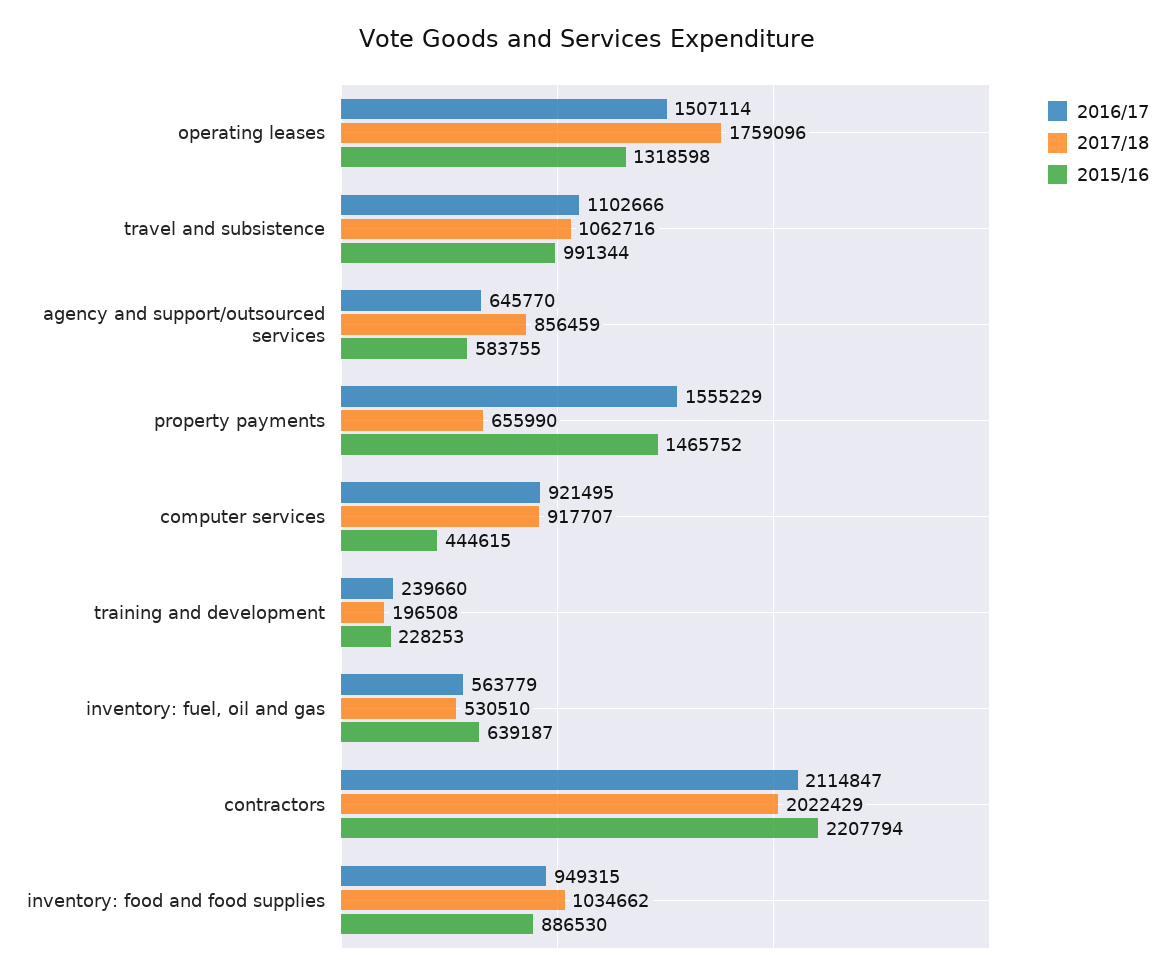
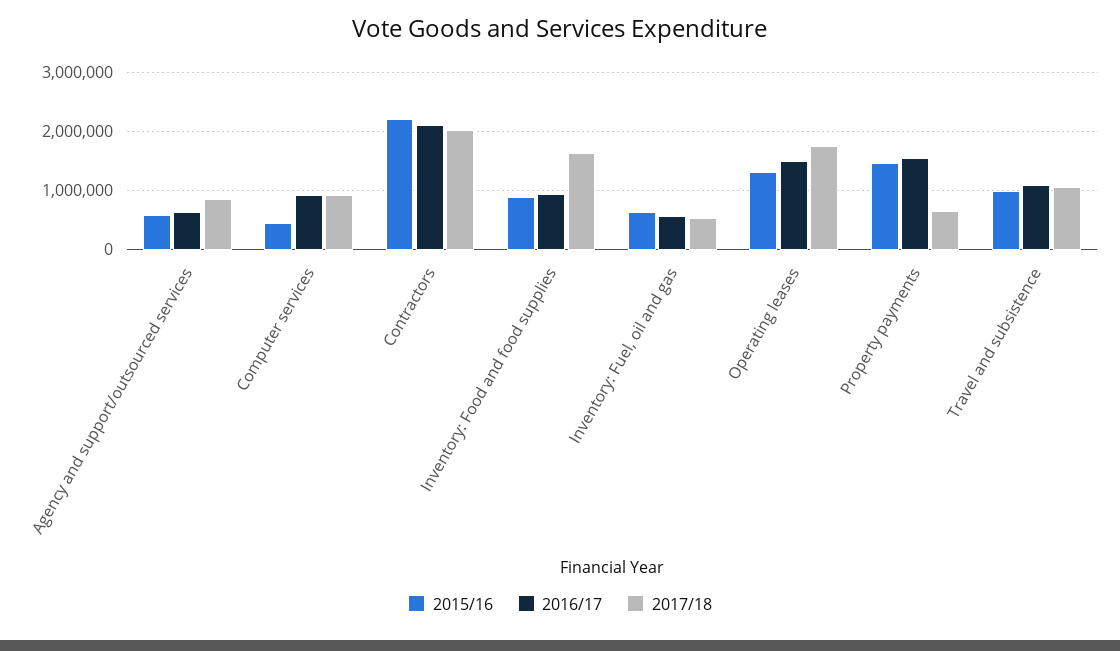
  {
    "2016/17": {
      "operating leases": 1507114,
      "travel and subsistence": 1102666,
      "agency and support/outsourced services": 645770,
      "property payments": 1555229,
      "computer services": 921495,
-     "training and development": 239660,
      "inventory: fuel, oil and gas": 563779,
      "contractors": 2114847,
      "inventory: food and food supplies": 949315
    },
    "2017/18": {
      "operating leases": 1759096,
      "travel and subsistence": 1062716,
      "agency and support/outsourced services": 856459,
      "property payments": 655990,
      "computer services": 917707,
-     "training and development": 196508,
      "inventory: fuel, oil and gas": 530510,
      "contractors": 2022429,
-     "inventory: food and food supplies": 1034662
+     "inventory: food and food supplies": 1600000
    },
    "2015/16": {
      "operating leases": 1318598,
      "travel and subsistence": 991344,
      "agency and support/outsourced services": 583755,
      "property payments": 1465752,
      "computer services": 444615,
-     "training and development": 228253,
      "inventory: fuel, oil and gas": 639187,
      "contractors": 2207794,
      "inventory: food and food supplies": 886530
    }
  }

